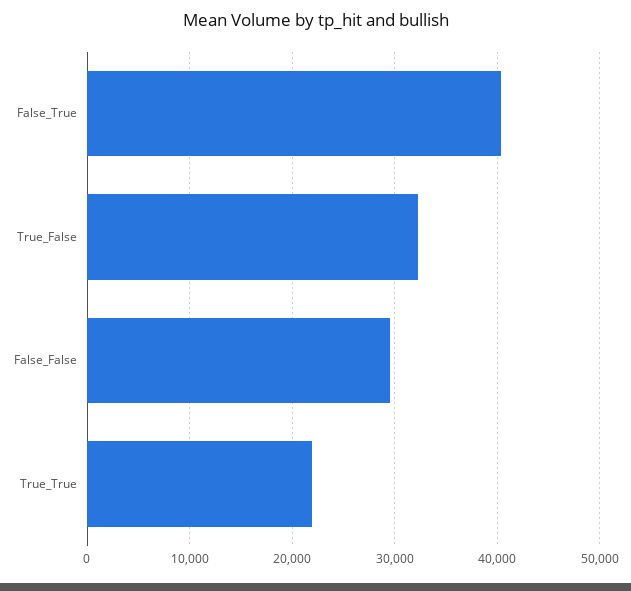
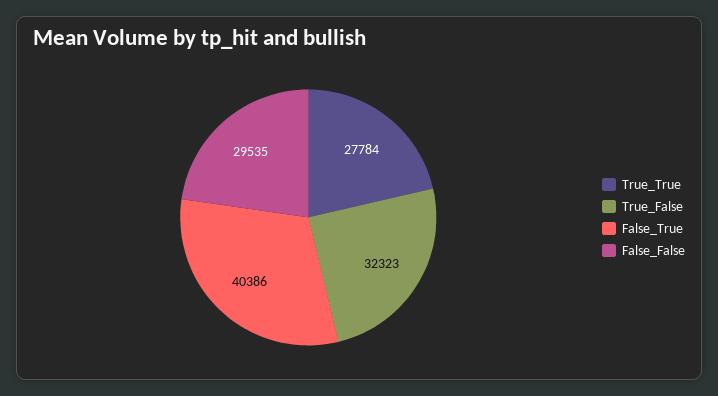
  {
    "False_True": 40386,
    "True_False": 32323,
    "False_False": 29535,
-   "True_True": 22000
+   "True_True": 27784
  }

